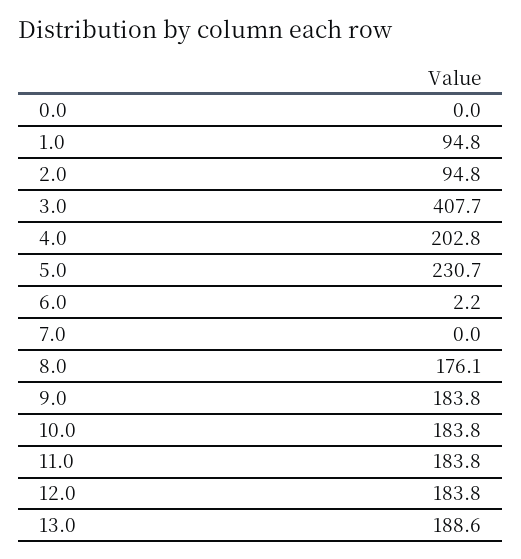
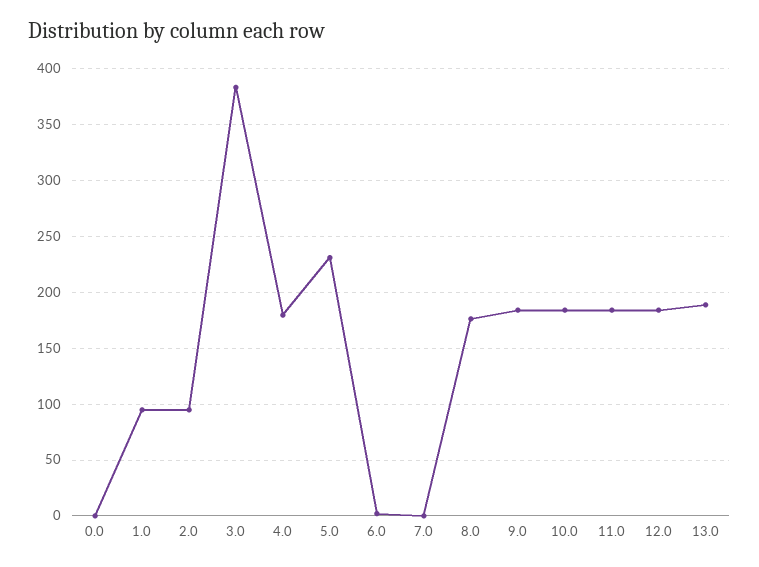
  {
    "0.0": 0,
    "1.0": 94.8,
    "2.0": 94.8,
-   "3.0": 407.7,
+   "3.0": 380,
-   "4.0": 202.8,
+   "4.0": 180,
    "5.0": 230.7,
    "6.0": 2.2,
    "7.0": 0,
    "8.0": 176.1,
    "9.0": 183.8,
    "10.0": 183.8,
    "11.0": 183.8,
    "12.0": 183.8,
    "13.0": 188.6
  }

